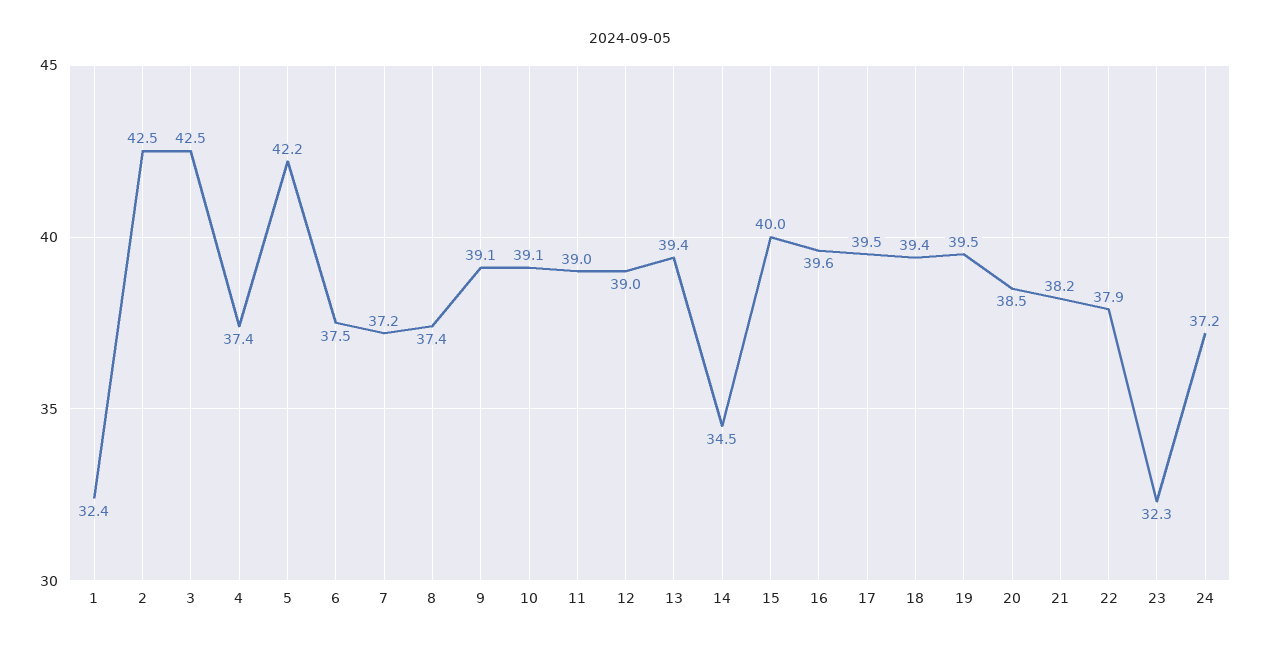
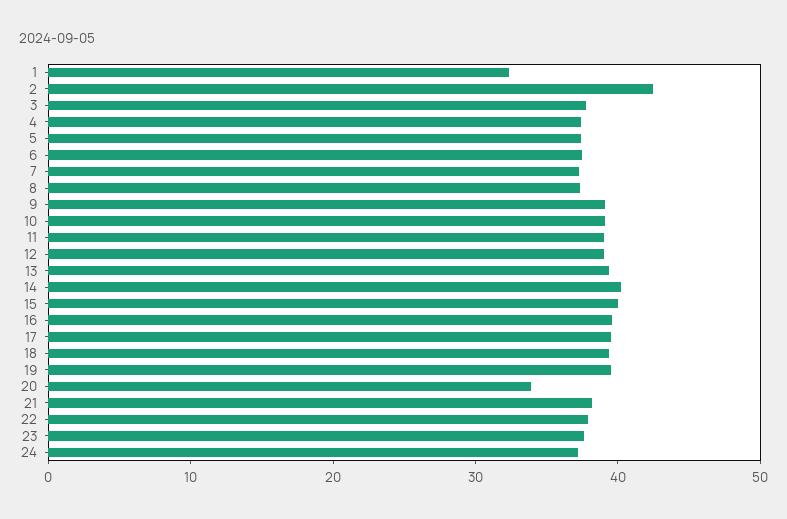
  {
    "1": 32.4,
    "2": 42.5,
-   "3": 42.5,
+   "3": 38,
    "4": 37.4,
-   "5": 42.2,
+   "5": 38,
    "6": 37.5,
    "7": 37.2,
    "8": 37.4,
    "9": 39.1,
    "10": 39.1,
    "11": 39,
    "12": 39,
    "13": 39.4,
-   "14": 34.5,
+   "14": 40,
    "15": 40,
    "16": 39.6,
    "17": 39.5,
    "18": 39.4,
    "19": 39.5,
-   "20": 38.5,
+   "20": 34,
    "21": 38.2,
    "22": 37.9,
-   "23": 32.3,
+   "23": 38,
    "24": 37.2
  }

